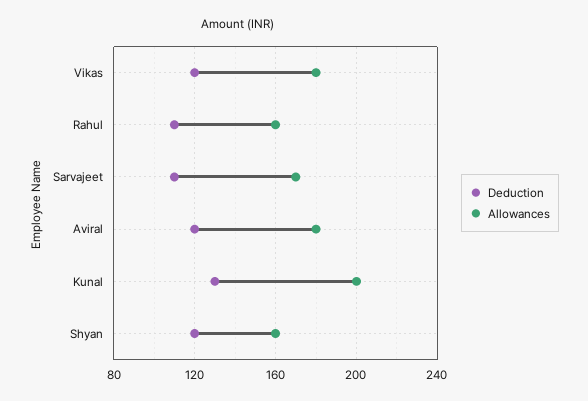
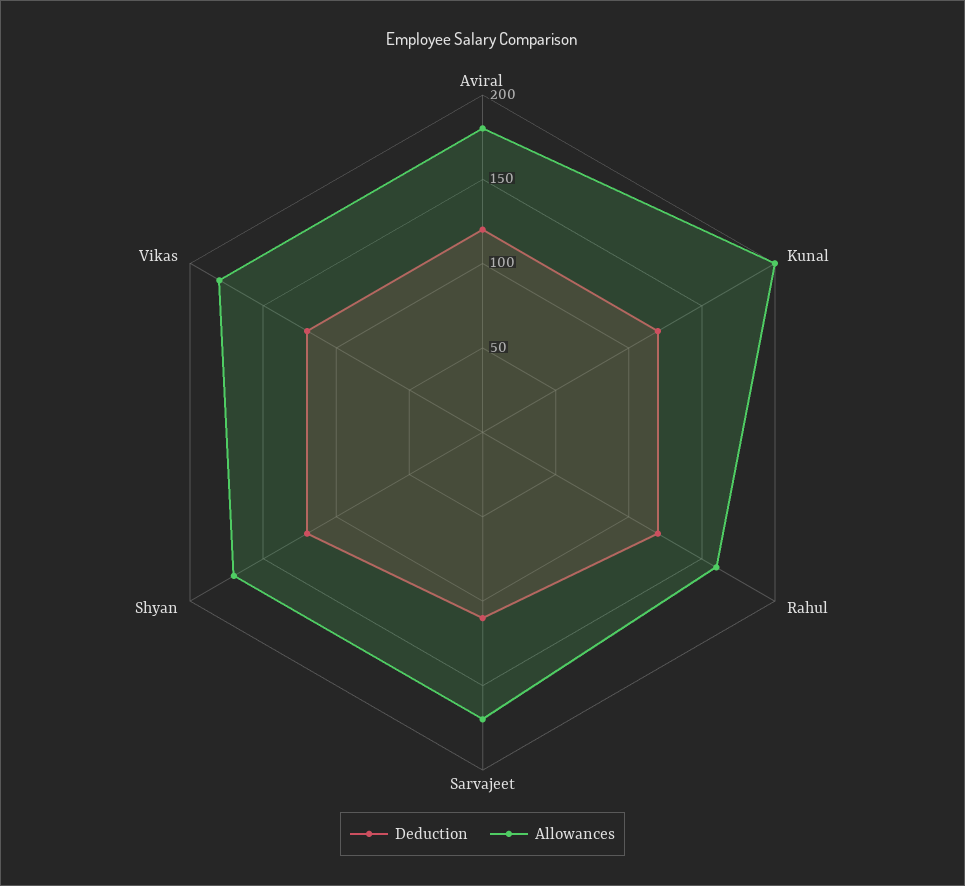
  {
    "Deduction": {
      "Vikas": 120,
-     "Rahul": 110,
+     "Rahul": 120,
      "Sarvajeet": 110,
      "Aviral": 120,
-     "Kunal": 130,
+     "Kunal": 120,
      "Shyan": 120
    },
    "Allowances": {
      "Vikas": 180,
      "Rahul": 160,
      "Sarvajeet": 170,
      "Aviral": 180,
      "Kunal": 200,
-     "Shyan": 160
+     "Shyan": 170
    }
  }

